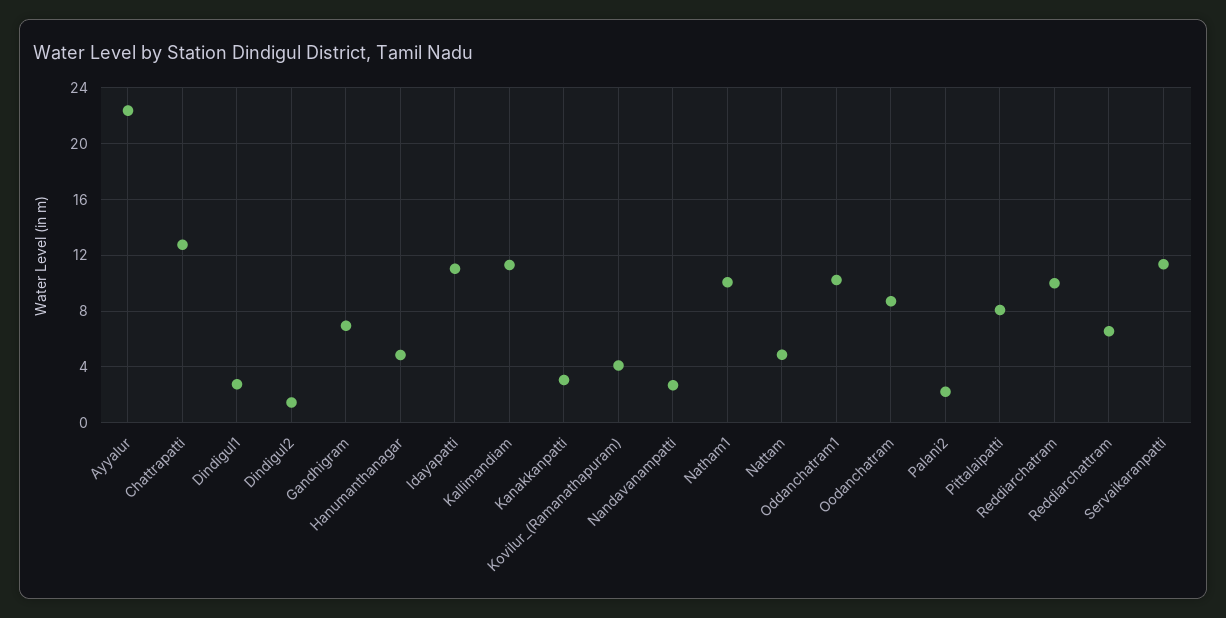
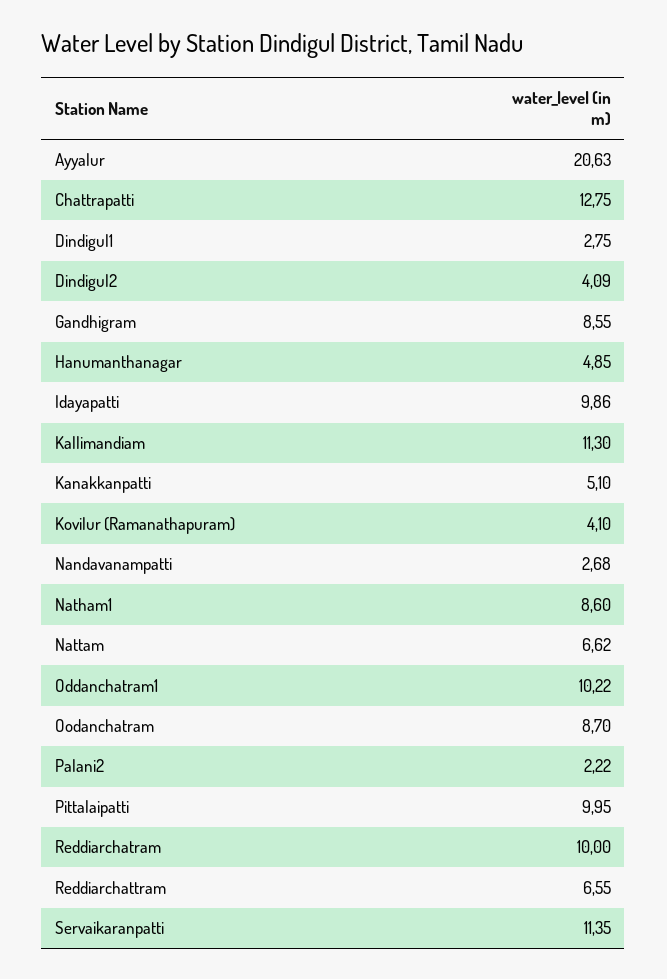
  {
-   "Ayyalur": 22.5,
+   "Ayyalur": 20.63,
    "Chattrapatti": 12.75,
    "Dindigul1": 2.75,
-   "Dindigul2": 1.5,
+   "Dindigul2": 4.09,
-   "Gandhigram": 7,
+   "Gandhigram": 8.55,
    "Hanumanthanagar": 4.85,
-   "Idayapatti": 11,
+   "Idayapatti": 9.86,
    "Kallimandiam": 11.3,
-   "Kanakkanpatti": 3,
+   "Kanakkanpatti": 5.1,
    "Kovilur_(Ramanathapuram)": 4.1,
    "Nandavanampatti": 2.68,
-   "Natham1": 10,
+   "Natham1": 8.6,
-   "Nattam": 5,
+   "Nattam": 6.62,
    "Oddanchatram1": 10.22,
    "Oodanchatram": 8.7,
    "Palani2": 2.22,
-   "Pittalaipatti": 8,
+   "Pittalaipatti": 9.95,
    "Reddiarchatram": 10,
    "Reddiarchattram": 6.55,
    "Servaikaranpatti": 11.35
  }

